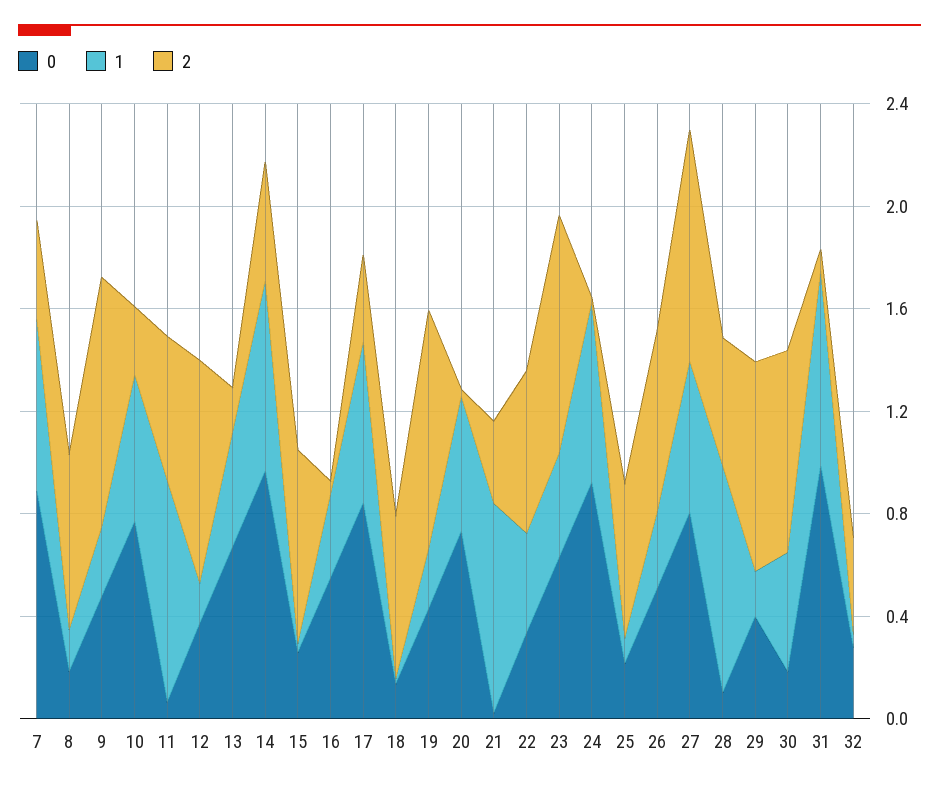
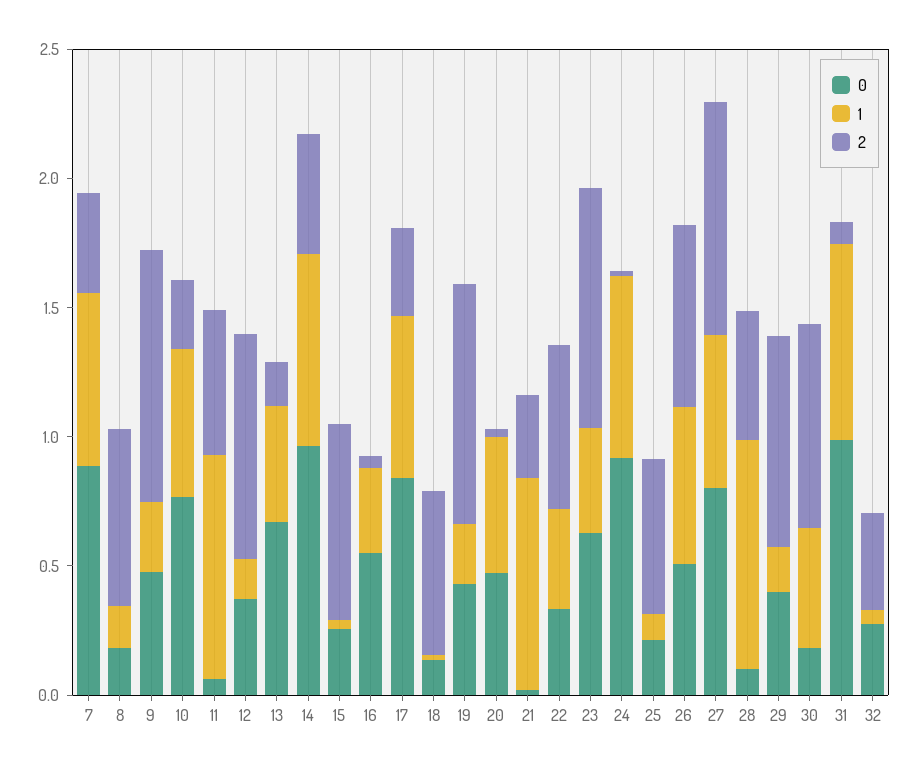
  {
    "0": {
      "7": 0.9,
      "8": 0.2,
      "9": 0.5,
      "10": 0.8,
      "11": 0.1,
      "12": 0.4,
      "13": 0.7,
      "14": 1,
      "15": 0.3,
      "16": 0.5,
      "17": 0.8,
      "18": 0.1,
      "19": 0.4,
-     "20": 0.7,
+     "20": 0.5,
      "21": 0,
      "22": 0.3,
      "23": 0.6,
      "24": 0.9,
      "25": 0.2,
      "26": 0.5,
      "27": 0.8,
      "28": 0.1,
      "29": 0.4,
      "30": 0.2,
      "31": 1,
      "32": 0.3
    },
    "1": {
      "7": 0.7,
      "8": 0.2,
      "9": 0.3,
      "10": 0.6,
      "11": 0.9,
      "12": 0.2,
      "13": 0.4,
      "14": 0.7,
      "15": 0,
      "16": 0.3,
      "17": 0.6,
      "18": 0,
      "19": 0.2,
      "20": 0.5,
      "21": 0.8,
      "22": 0.4,
      "23": 0.4,
      "24": 0.7,
      "25": 0.1,
-     "26": 0.3,
+     "26": 0.6,
      "27": 0.6,
      "28": 0.9,
      "29": 0.2,
      "30": 0.5,
      "31": 0.8,
      "32": 0.1
    },
    "2": {
      "7": 0.4,
      "8": 0.7,
      "9": 1,
      "10": 0.3,
      "11": 0.6,
      "12": 0.9,
      "13": 0.2,
      "14": 0.5,
      "15": 0.8,
      "16": 0,
      "17": 0.3,
      "18": 0.6,
      "19": 0.9,
      "20": 0,
      "21": 0.3,
      "22": 0.6,
      "23": 0.9,
      "24": 0,
      "25": 0.6,
      "26": 0.7,
      "27": 0.9,
      "28": 0.5,
      "29": 0.8,
      "30": 0.8,
      "31": 0.1,
      "32": 0.4
    }
  }

